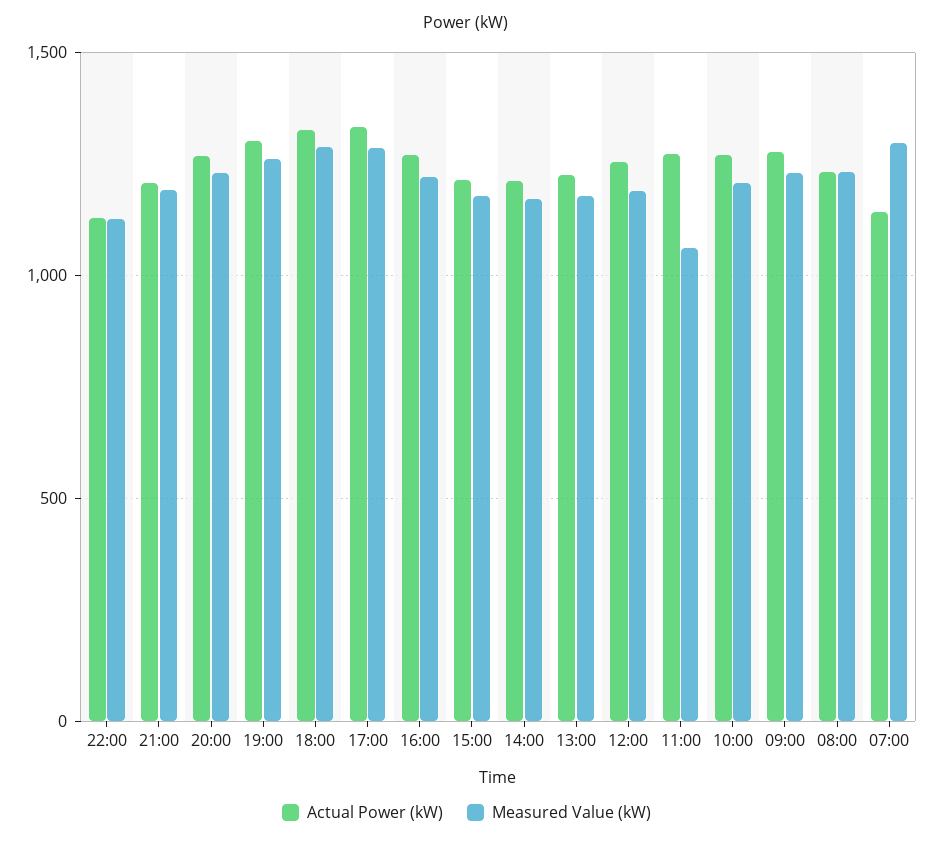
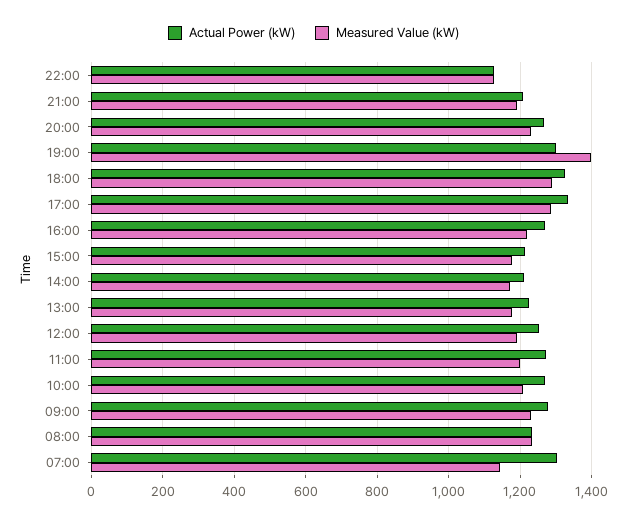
  {
    "Actual Power (kW)": {
      "22:00": 1120,
      "21:00": 1200,
      "20:00": 1260,
      "19:00": 1300,
      "18:00": 1320,
      "17:00": 1340,
      "16:00": 1280,
      "15:00": 1220,
      "14:00": 1220,
      "13:00": 1220,
      "12:00": 1260,
      "11:00": 1280,
      "10:00": 1280,
      "09:00": 1280,
      "08:00": 1240,
-     "07:00": 1150
+     "07:00": 1300
    },
    "Measured Value (kW)": {
      "22:00": 1120,
      "21:00": 1200,
      "20:00": 1240,
-     "19:00": 1250,
+     "19:00": 1400,
      "18:00": 1280,
      "17:00": 1280,
      "16:00": 1220,
      "15:00": 1180,
      "14:00": 1180,
      "13:00": 1180,
      "12:00": 1200,
-     "11:00": 1050,
+     "11:00": 1200,
      "10:00": 1200,
      "09:00": 1240,
      "08:00": 1240,
-     "07:00": 1300
+     "07:00": 1140
    }
  }

